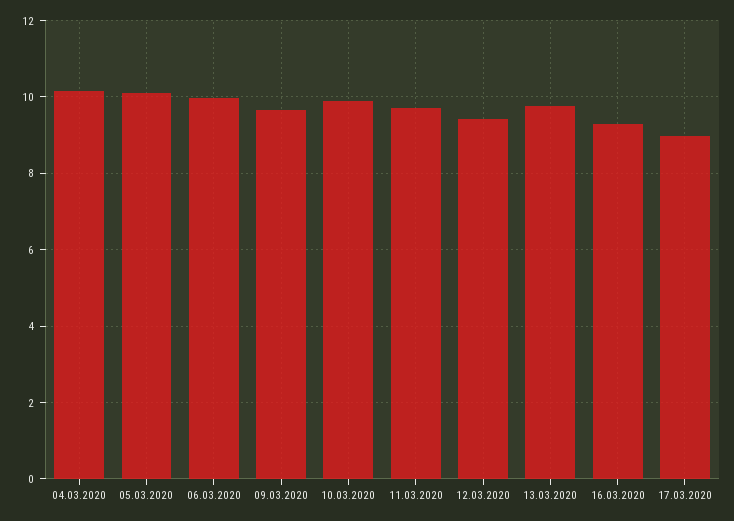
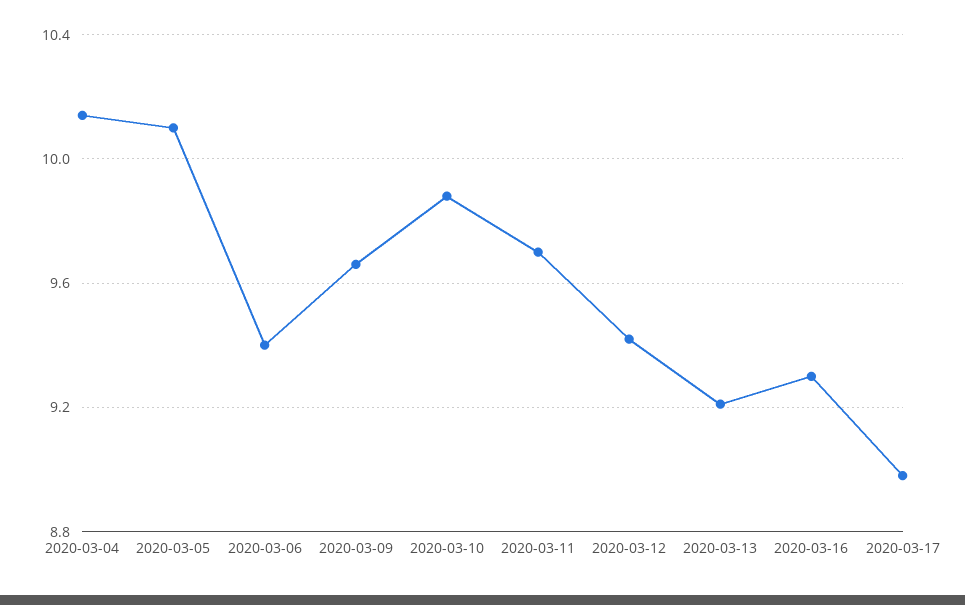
  {
    "04.03.2020": 10.15,
    "05.03.2020": 10.1,
-   "06.03.2020": 10,
+   "06.03.2020": 9.4,
    "09.03.2020": 9.65,
    "10.03.2020": 9.9,
    "11.03.2020": 9.7,
    "12.03.2020": 9.4,
-   "13.03.2020": 9.8,
+   "13.03.2020": 9.2,
    "16.03.2020": 9.3,
    "17.03.2020": 9
  }

